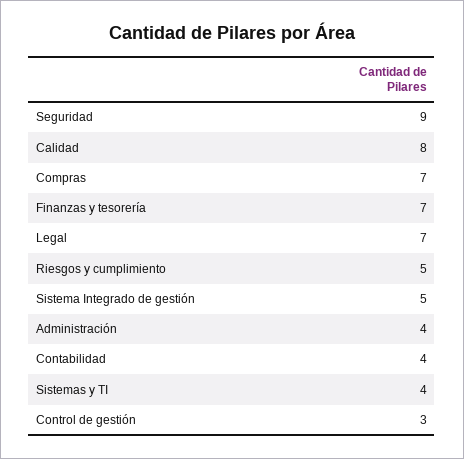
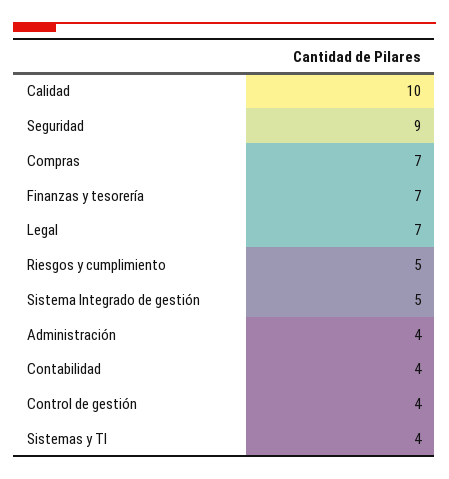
  {
    "Seguridad": 9,
-   "Calidad": 8,
+   "Calidad": 10,
    "Compras": 7,
    "Finanzas y tesorería": 7,
    "Legal": 7,
    "Riesgos y cumplimiento": 5,
    "Sistema Integrado de gestión": 5,
    "Administración": 4,
    "Contabilidad": 4,
    "Sistemas y TI": 4,
-   "Control de gestión": 3
+   "Control de gestión": 4
  }

